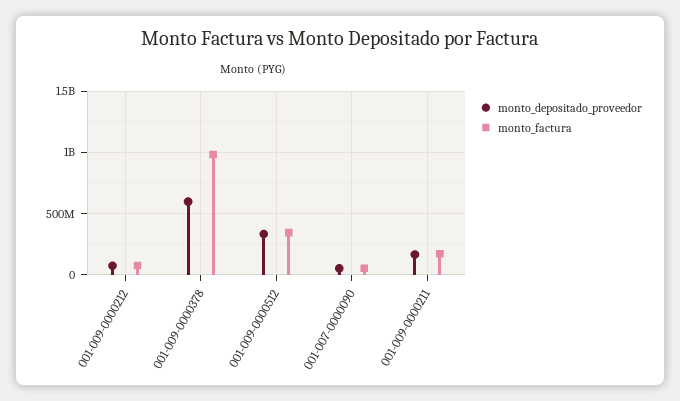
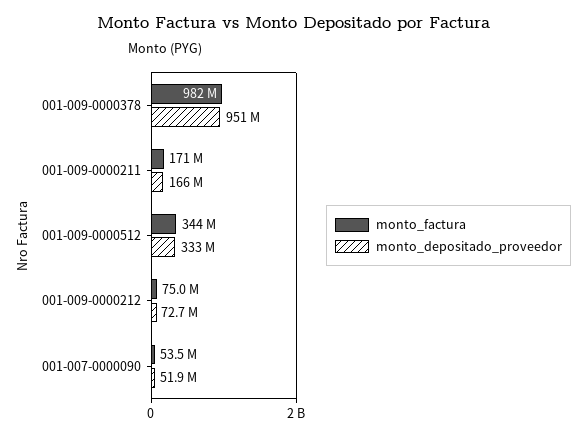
  {
    "monto_depositado_proveedor": {
      "001-009-0000212": 72700000,
-     "001-009-0000378": 600000000,
+     "001-009-0000378": 951000000,
      "001-009-0000512": 333000000,
      "001-007-0000090": 51900000,
      "001-009-0000211": 166000000
    },
    "monto_factura": {
      "001-009-0000212": 75000000,
      "001-009-0000378": 982000000,
      "001-009-0000512": 344000000,
      "001-007-0000090": 53500000,
      "001-009-0000211": 171000000
    }
  }

